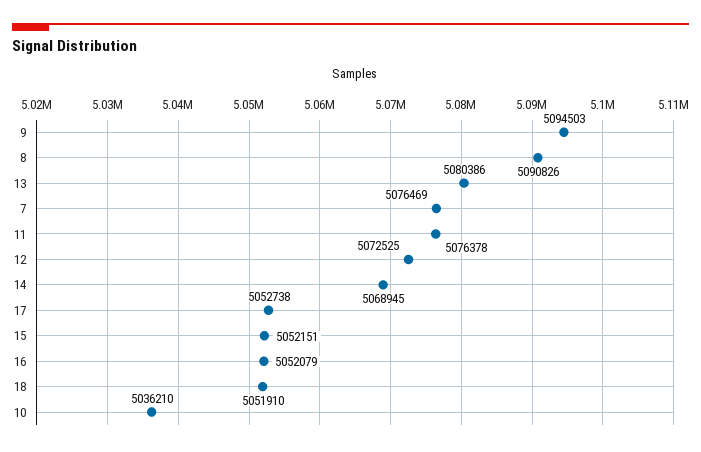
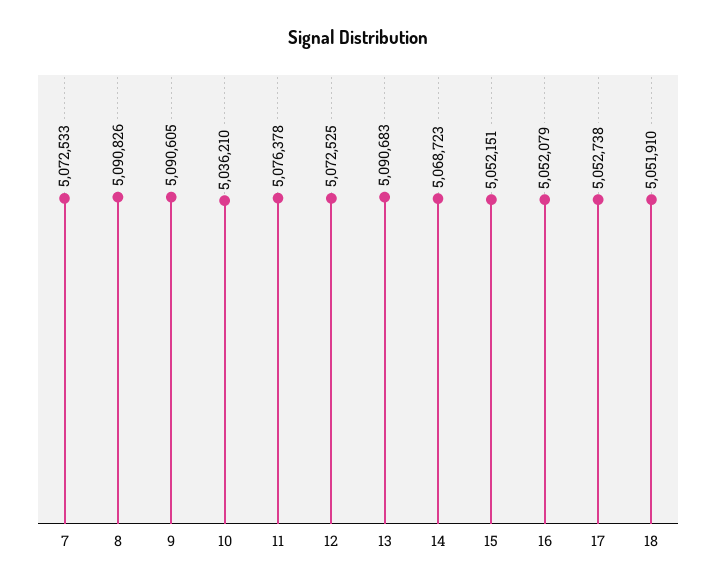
  {
-   "9": 5094503,
+   "9": 5090605,
    "8": 5090826,
-   "13": 5080386,
+   "13": 5090683,
-   "7": 5076469,
+   "7": 5072533,
    "11": 5076378,
    "12": 5072525,
-   "14": 5068945,
+   "14": 5068723,
    "17": 5052738,
    "15": 5052151,
    "16": 5052079,
    "18": 5051910,
    "10": 5036210
  }

